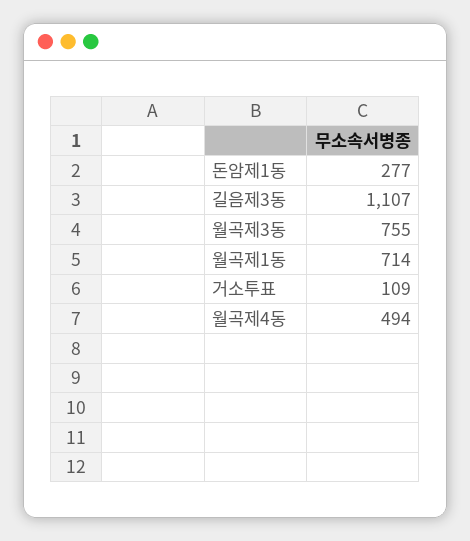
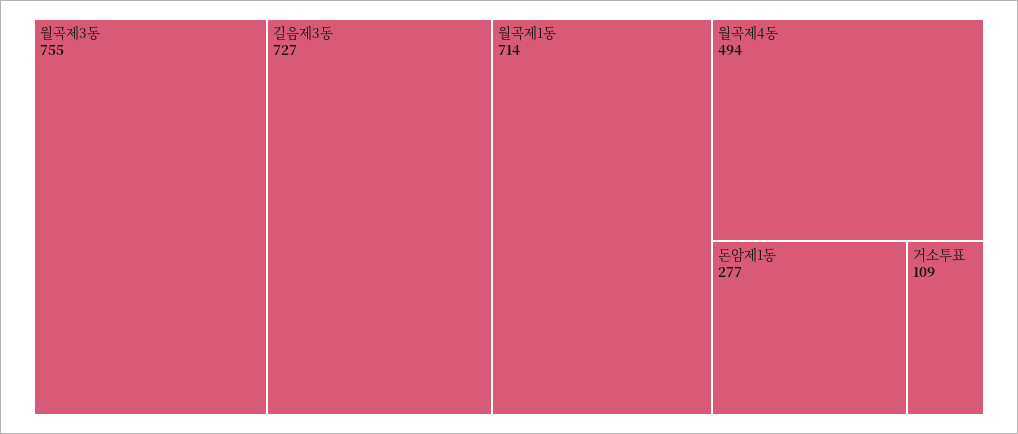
  {
    "돈암제1동": 277,
-   "길음제3동": 1107,
+   "길음제3동": 727,
    "월곡제3동": 755,
    "월곡제1동": 714,
    "거소투표": 109,
    "월곡제4동": 494
  }

